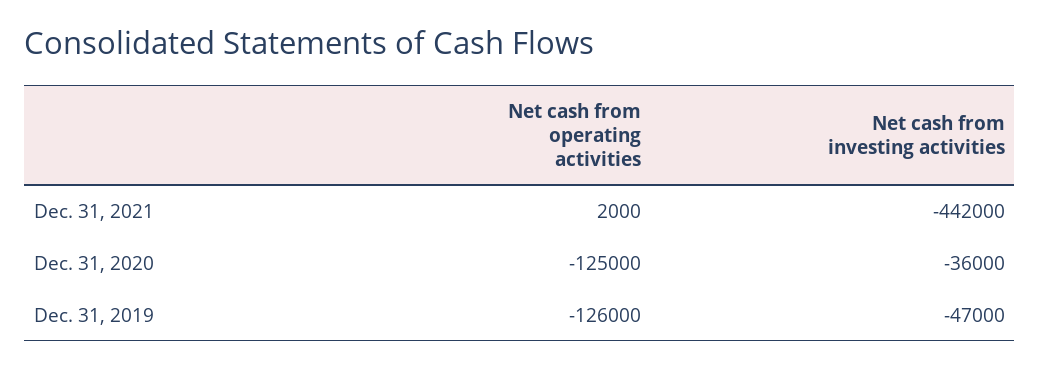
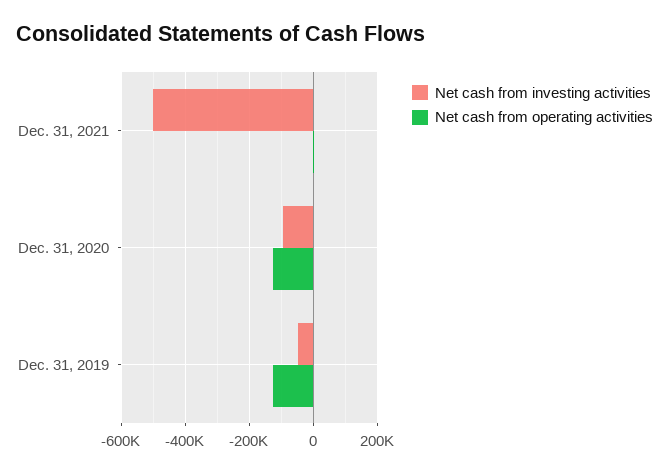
  {
    "Net cash from operating activities": {
      "Dec. 31, 2021": 2000,
      "Dec. 31, 2020": -125000,
      "Dec. 31, 2019": -126000
    },
    "Net cash from investing activities": {
-     "Dec. 31, 2021": -442000,
+     "Dec. 31, 2021": -500000,
-     "Dec. 31, 2020": -36000,
+     "Dec. 31, 2020": -100000,
      "Dec. 31, 2019": -47000
    }
  }

